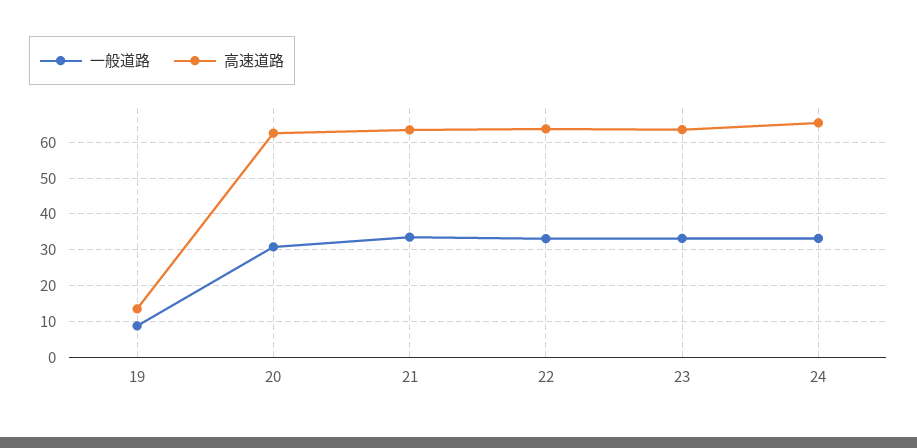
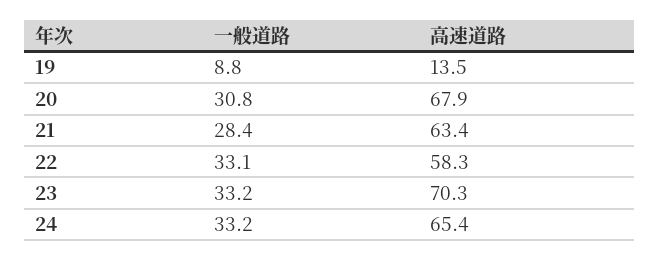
  {
    "一般道路": {
      "19": 8.8,
      "20": 30.8,
-     "21": 34,
+     "21": 28.4,
      "22": 33.1,
      "23": 33.2,
      "24": 33.2
    },
    "高速道路": {
      "19": 13.5,
-     "20": 62,
+     "20": 67.9,
      "21": 63.4,
-     "22": 64,
+     "22": 58.3,
-     "23": 64,
+     "23": 70.3,
      "24": 65.4
    }
  }

